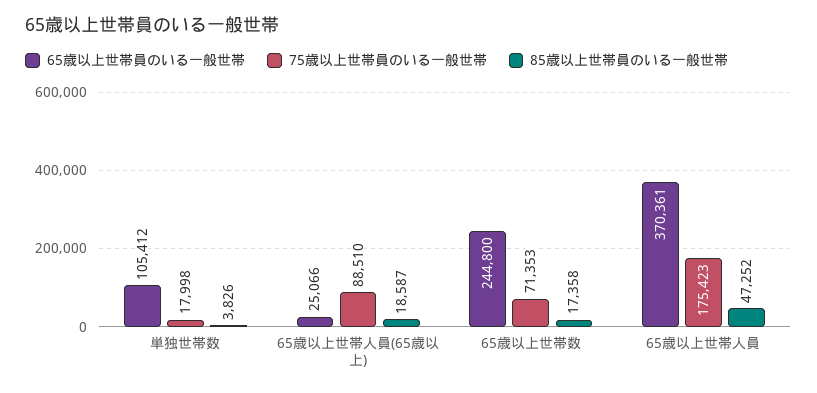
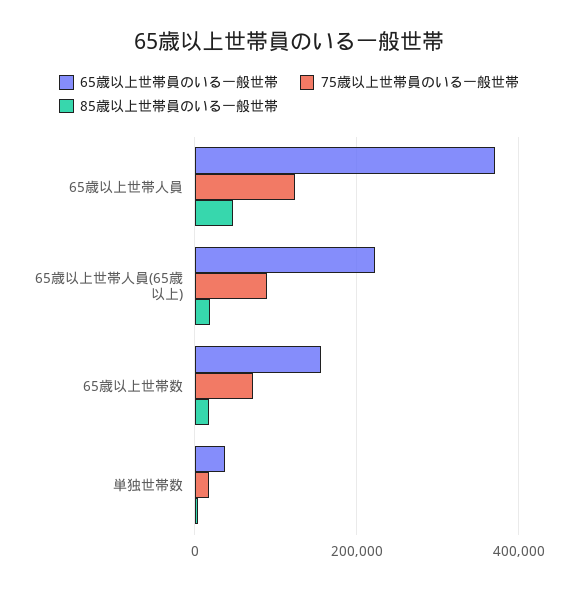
  {
    "65歳以上世帯員のいる一般世帯": {
-     "単独世帯数": 105412,
+     "単独世帯数": 40000,
-     "65歳以上世帯人員(65歳以上)": 25066,
+     "65歳以上世帯人員(65歳以上)": 220000,
-     "65歳以上世帯数": 244800,
+     "65歳以上世帯数": 160000,
      "65歳以上世帯人員": 370361
    },
    "75歳以上世帯員のいる一般世帯": {
      "単独世帯数": 17998,
      "65歳以上世帯人員(65歳以上)": 88510,
      "65歳以上世帯数": 71353,
-     "65歳以上世帯人員": 175423
+     "65歳以上世帯人員": 120000
    },
    "85歳以上世帯員のいる一般世帯": {
      "単独世帯数": 3826,
      "65歳以上世帯人員(65歳以上)": 18587,
      "65歳以上世帯数": 17358,
      "65歳以上世帯人員": 47252
    }
  }

